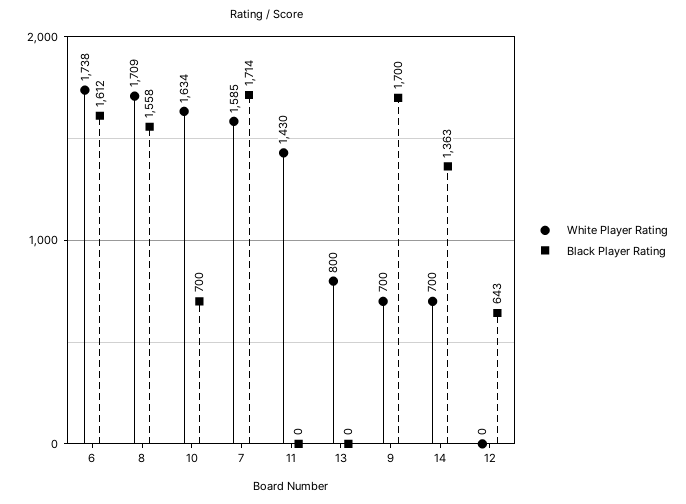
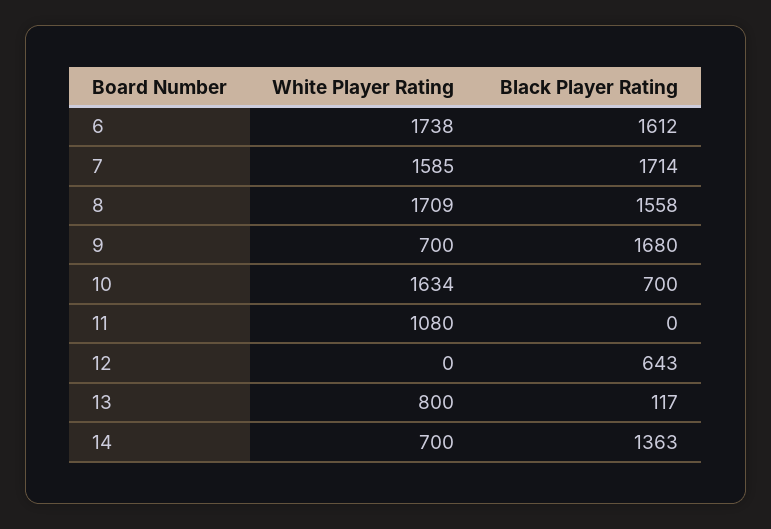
  {
    "White Player Rating": {
      "6": 1738,
      "8": 1709,
      "10": 1634,
      "7": 1585,
-     "11": 1430,
+     "11": 1080,
      "13": 800,
      "9": 700,
      "14": 700,
      "12": 0
    },
    "Black Player Rating": {
      "6": 1612,
      "8": 1558,
      "10": 700,
      "7": 1714,
      "11": 0,
-     "13": 0,
+     "13": 117,
-     "9": 1700,
+     "9": 1680,
      "14": 1363,
      "12": 643
    }
  }

